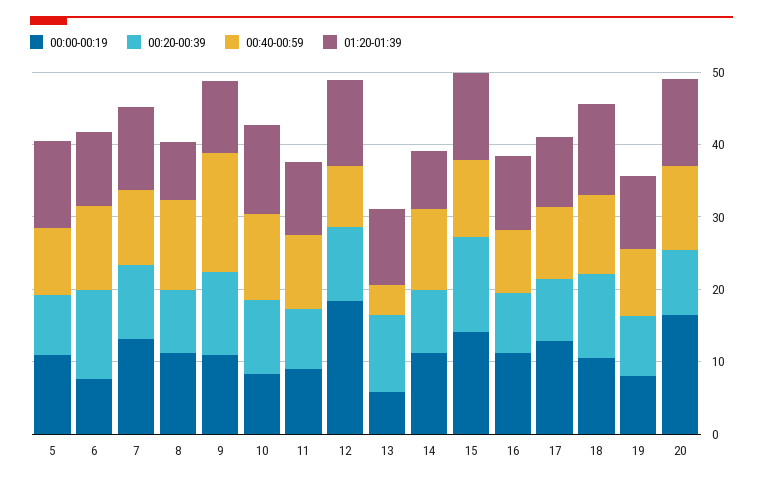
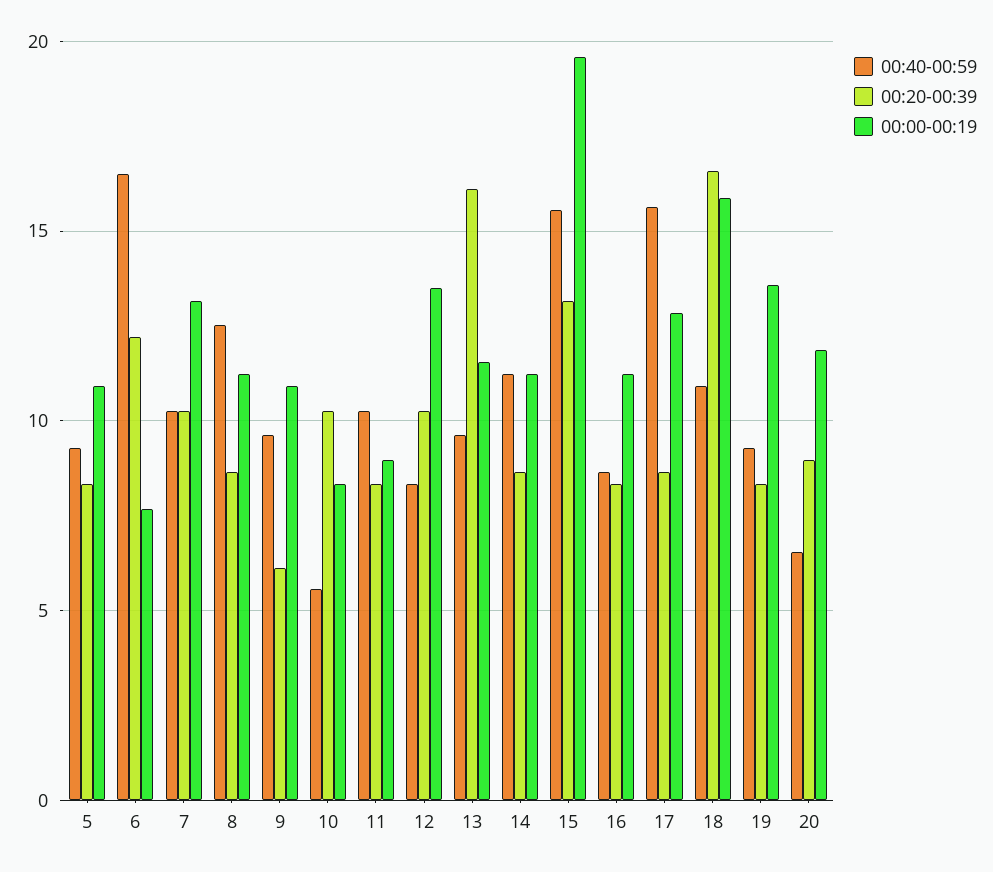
  {
    "00:00-00:19": {
      "5": 11,
      "6": 7.5,
      "7": 13,
      "8": 11,
      "9": 11,
      "10": 8.5,
      "11": 9,
-     "12": 18,
+     "12": 13.5,
-     "13": 6,
+     "13": 11.5,
      "14": 11,
-     "15": 14,
+     "15": 19.5,
      "16": 11,
      "17": 13,
-     "18": 10,
+     "18": 16,
-     "19": 8,
+     "19": 13.5,
-     "20": 16
+     "20": 12
    },
    "00:20-00:39": {
      "5": 8.5,
      "6": 12,
      "7": 10.5,
      "8": 8.5,
-     "9": 12,
+     "9": 6,
      "10": 10.5,
      "11": 8.5,
      "12": 10.5,
-     "13": 10,
+     "13": 16,
      "14": 8.5,
      "15": 13,
      "16": 8.5,
      "17": 8.5,
-     "18": 12,
+     "18": 16.5,
      "19": 8.5,
      "20": 9
    },
    "00:40-00:59": {
      "5": 9.5,
-     "6": 12,
+     "6": 16.5,
      "7": 10.5,
      "8": 12.5,
-     "9": 16,
+     "9": 9.5,
-     "10": 12,
+     "10": 5.5,
      "11": 10.5,
      "12": 8.5,
-     "13": 4,
+     "13": 9.5,
      "14": 11,
-     "15": 10,
+     "15": 15.5,
      "16": 8.5,
-     "17": 10,
+     "17": 15.5,
      "18": 11,
      "19": 9.5,
-     "20": 12
+     "20": 6.5
-   },
+   }
-   "01:20-01:39": {
-     "5": 12,
-     "6": 10,
-     "7": 12,
-     "8": 8,
-     "9": 10,
-     "10": 12,
-     "11": 10,
-     "12": 12,
-     "13": 10,
-     "14": 8,
-     "15": 12,
-     "16": 10,
-     "17": 10,
-     "18": 12,
-     "19": 10,
-     "20": 12
-   }
  }

